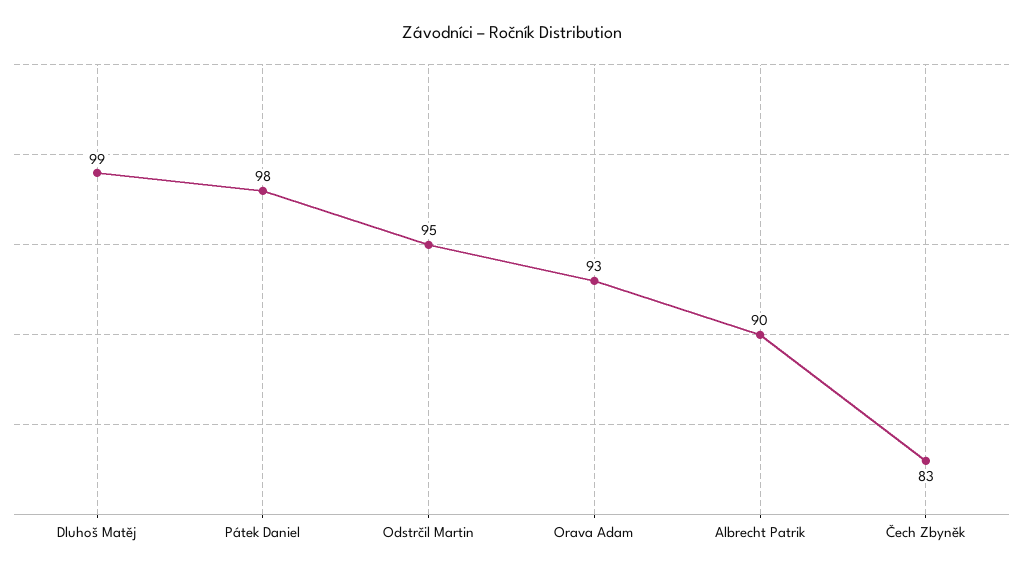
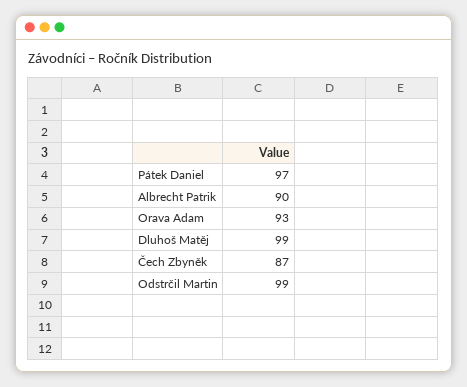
  {
    "Dluhoš Matěj": 99,
-   "Pátek Daniel": 98,
+   "Pátek Daniel": 97,
-   "Odstrčil Martin": 95,
+   "Odstrčil Martin": 99,
    "Orava Adam": 93,
    "Albrecht Patrik": 90,
-   "Čech Zbyněk": 83
+   "Čech Zbyněk": 87
  }

